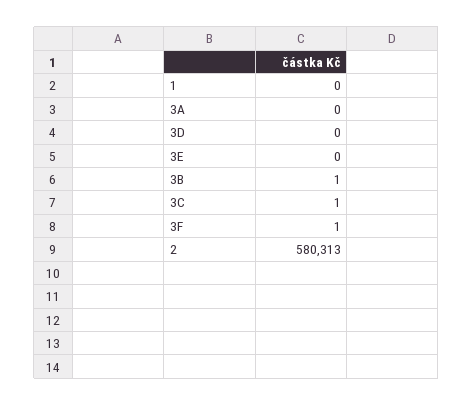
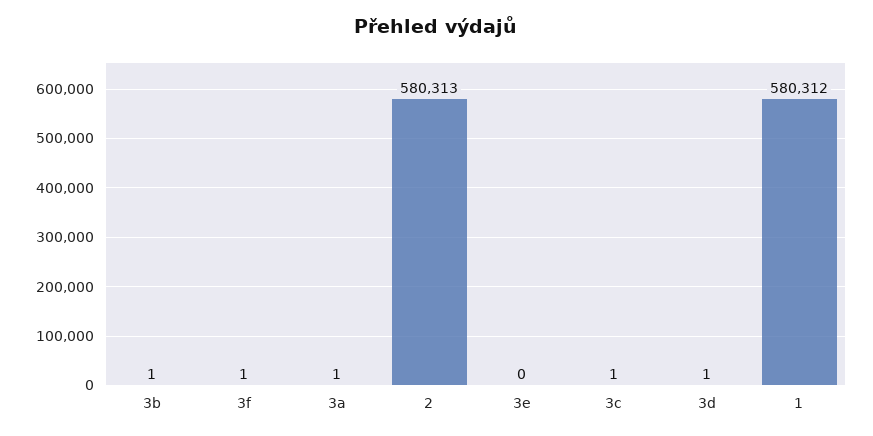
  {
-   "1": 0,
+   "1": 580312,
-   "3A": 0,
+   "3A": 1,
-   "3D": 0,
+   "3D": 1,
    "3E": 0,
    "3B": 1,
    "3C": 1,
    "3F": 1,
    "2": 580313
  }

